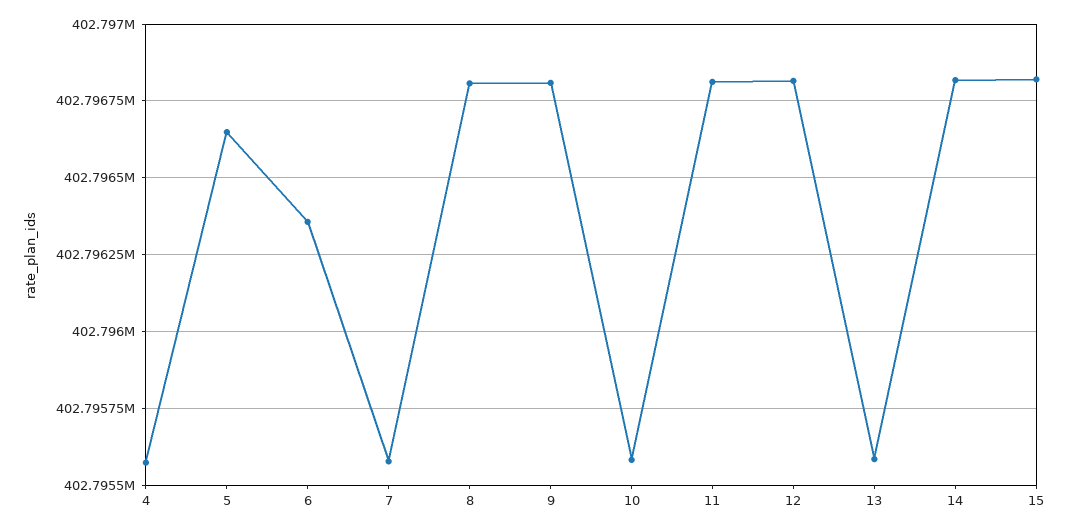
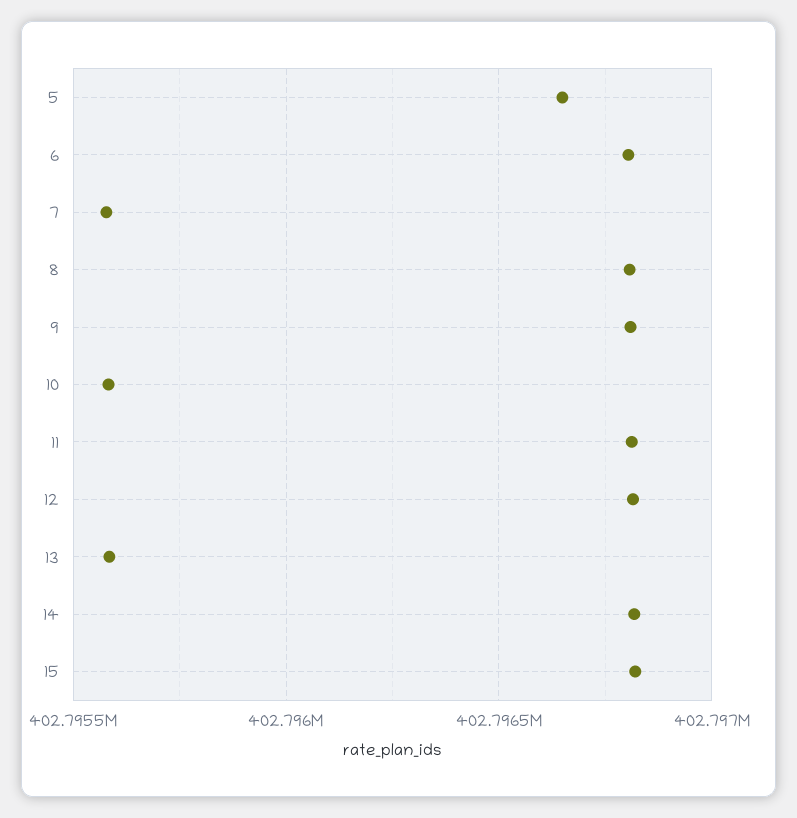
  {
-   "4": 402795575,
    "5": 402796650,
-   "6": 402796350,
+   "6": 402796800,
    "7": 402795575,
    "8": 402796800,
    "9": 402796800,
    "10": 402795575,
    "11": 402796800,
    "12": 402796825,
    "13": 402795575,
    "14": 402796825,
    "15": 402796825
  }

